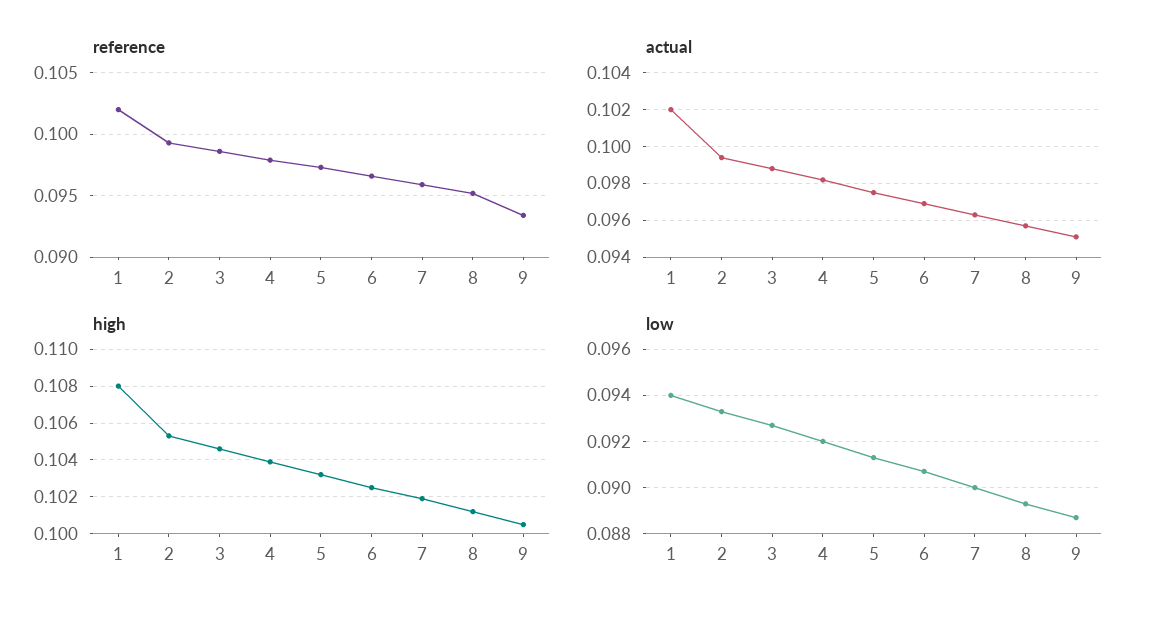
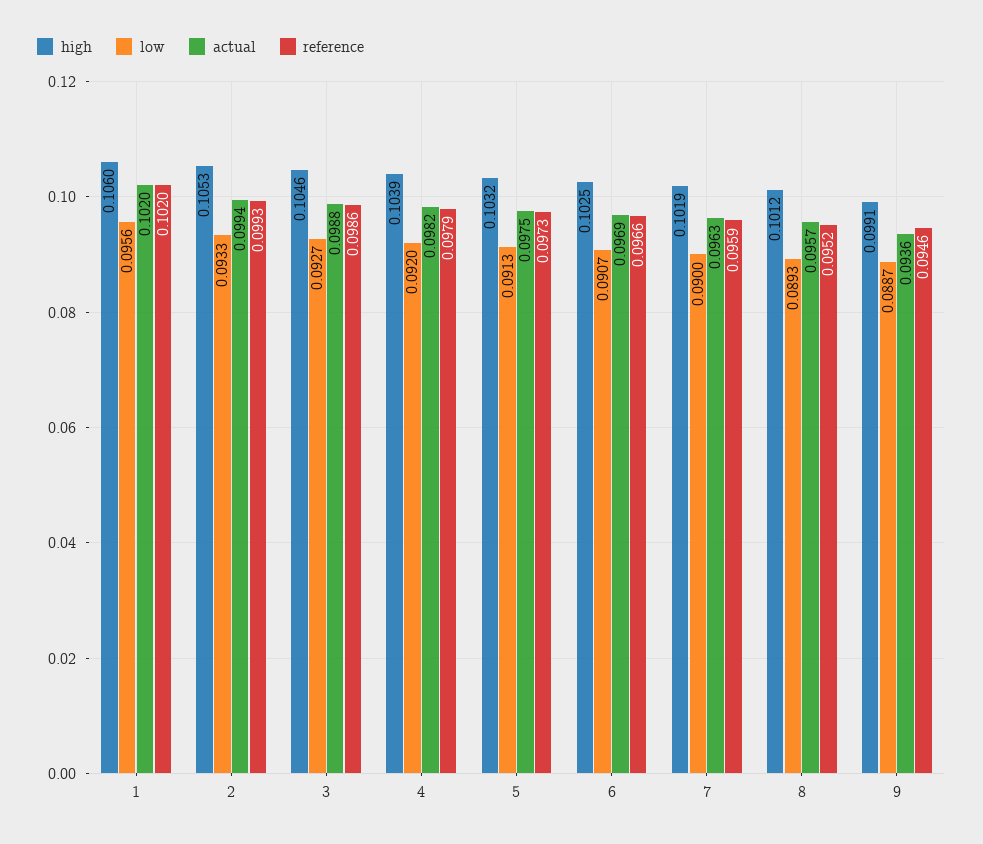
  {
    "reference": {
      "1": 0.102,
      "2": 0.0993,
      "3": 0.0986,
      "4": 0.0979,
      "5": 0.0973,
      "6": 0.0966,
      "7": 0.0959,
      "8": 0.0952,
-     "9": 0.0935
+     "9": 0.0946
    },
    "actual": {
      "1": 0.102,
      "2": 0.0994,
      "3": 0.0988,
      "4": 0.0982,
      "5": 0.0975,
      "6": 0.0969,
      "7": 0.0963,
      "8": 0.0957,
-     "9": 0.095
+     "9": 0.0936
    },
    "high": {
-     "1": 0.108,
+     "1": 0.106,
      "2": 0.1053,
      "3": 0.1046,
      "4": 0.1039,
      "5": 0.1032,
      "6": 0.1025,
      "7": 0.1019,
      "8": 0.1012,
-     "9": 0.1005
+     "9": 0.0991
    },
    "low": {
-     "1": 0.094,
+     "1": 0.0956,
      "2": 0.0933,
      "3": 0.0927,
      "4": 0.092,
      "5": 0.0913,
      "6": 0.0907,
      "7": 0.09,
      "8": 0.0893,
      "9": 0.0887
    }
  }

